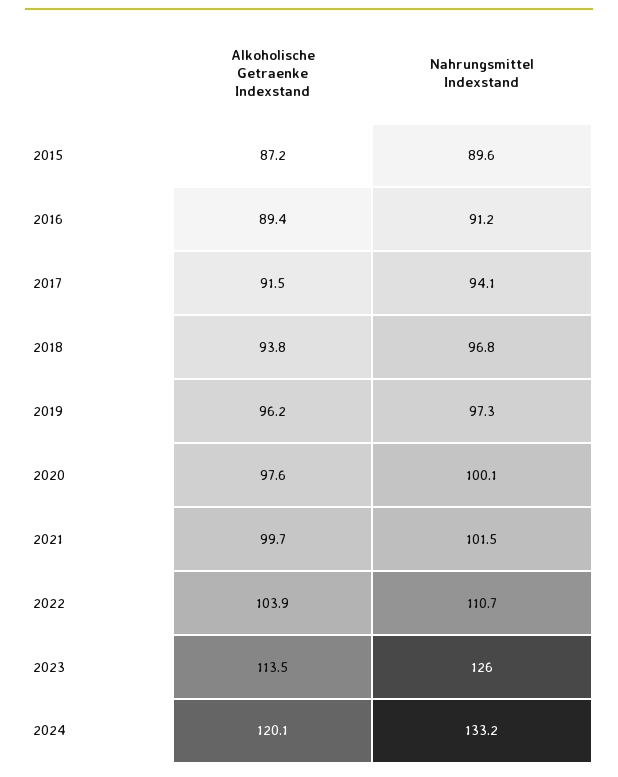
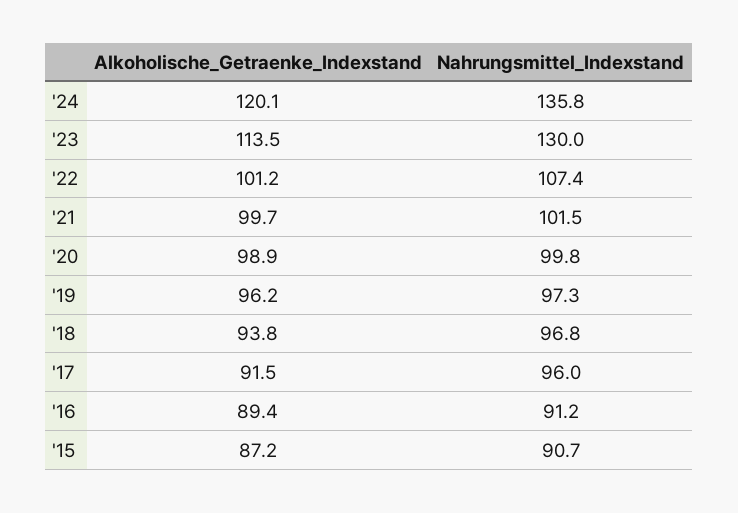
  {
    "Alkoholische Getraenke Indexstand": {
      "2015": 87.2,
      "2016": 89.4,
      "2017": 91.5,
      "2018": 93.8,
      "2019": 96.2,
-     "2020": 97.6,
+     "2020": 98.9,
      "2021": 99.7,
-     "2022": 103.9,
+     "2022": 101.2,
      "2023": 113.5,
      "2024": 120.1
    },
    "Nahrungsmittel Indexstand": {
-     "2015": 89.6,
+     "2015": 90.7,
      "2016": 91.2,
-     "2017": 94.1,
+     "2017": 96,
      "2018": 96.8,
      "2019": 97.3,
-     "2020": 100.1,
+     "2020": 99.8,
      "2021": 101.5,
-     "2022": 110.7,
+     "2022": 107.4,
-     "2023": 126,
+     "2023": 130,
-     "2024": 133.2
+     "2024": 135.8
    }
  }

